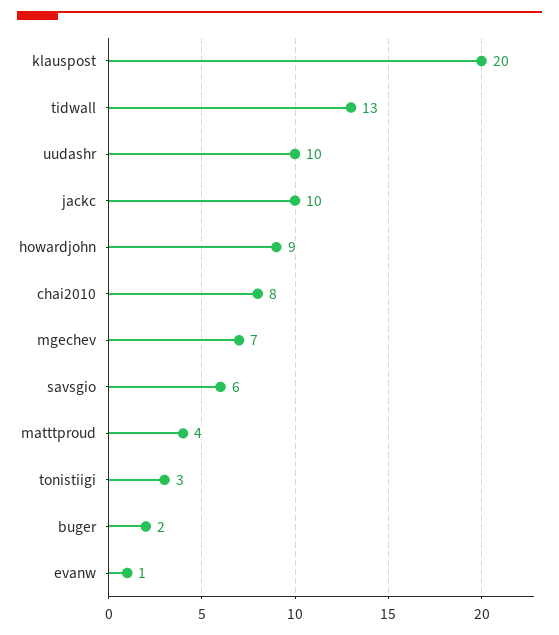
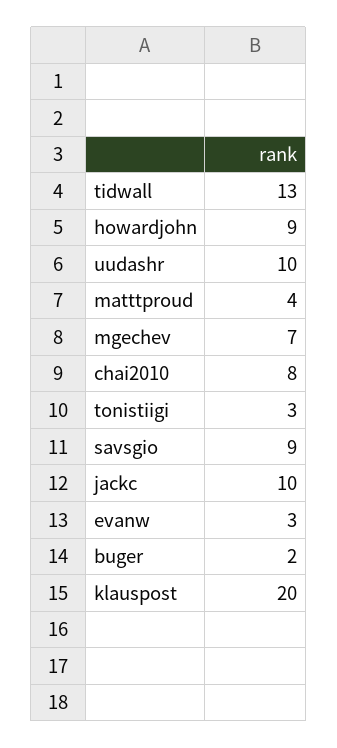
  {
    "klauspost": 20,
    "tidwall": 13,
    "uudashr": 10,
    "jackc": 10,
    "howardjohn": 9,
    "chai2010": 8,
    "mgechev": 7,
-   "savsgio": 6,
+   "savsgio": 9,
    "matttproud": 4,
    "tonistiigi": 3,
    "buger": 2,
-   "evanw": 1
+   "evanw": 3
  }

